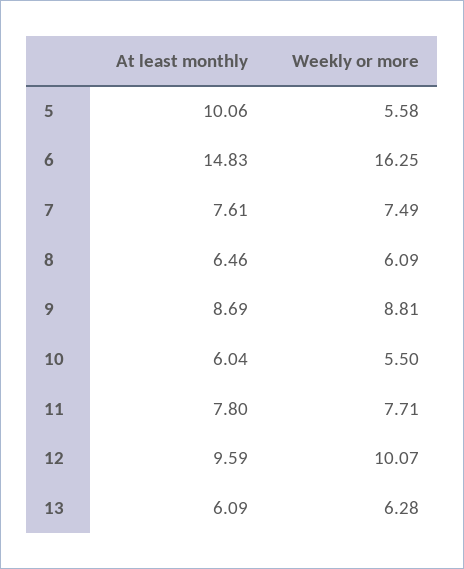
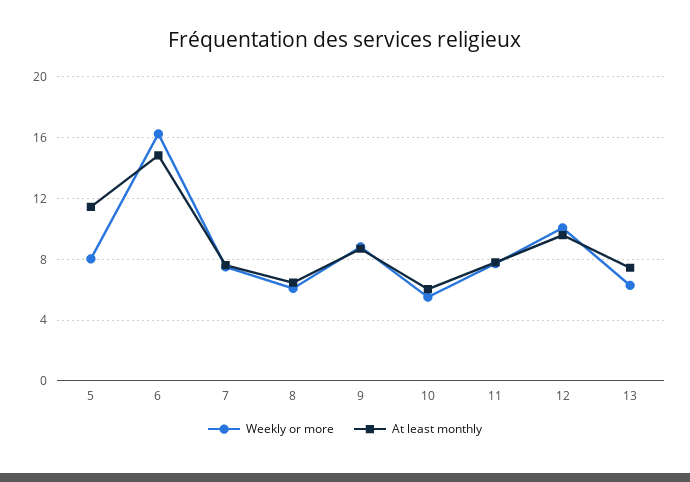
  {
    "At least monthly": {
-     "5": 10.06,
+     "5": 11.5,
      "6": 14.83,
      "7": 7.61,
      "8": 6.46,
      "9": 8.69,
      "10": 6.04,
      "11": 7.8,
      "12": 9.59,
-     "13": 6.09
+     "13": 7.5
    },
    "Weekly or more": {
-     "5": 5.58,
+     "5": 8,
      "6": 16.25,
      "7": 7.49,
      "8": 6.09,
      "9": 8.81,
      "10": 5.5,
      "11": 7.71,
      "12": 10.07,
      "13": 6.28
    }
  }

